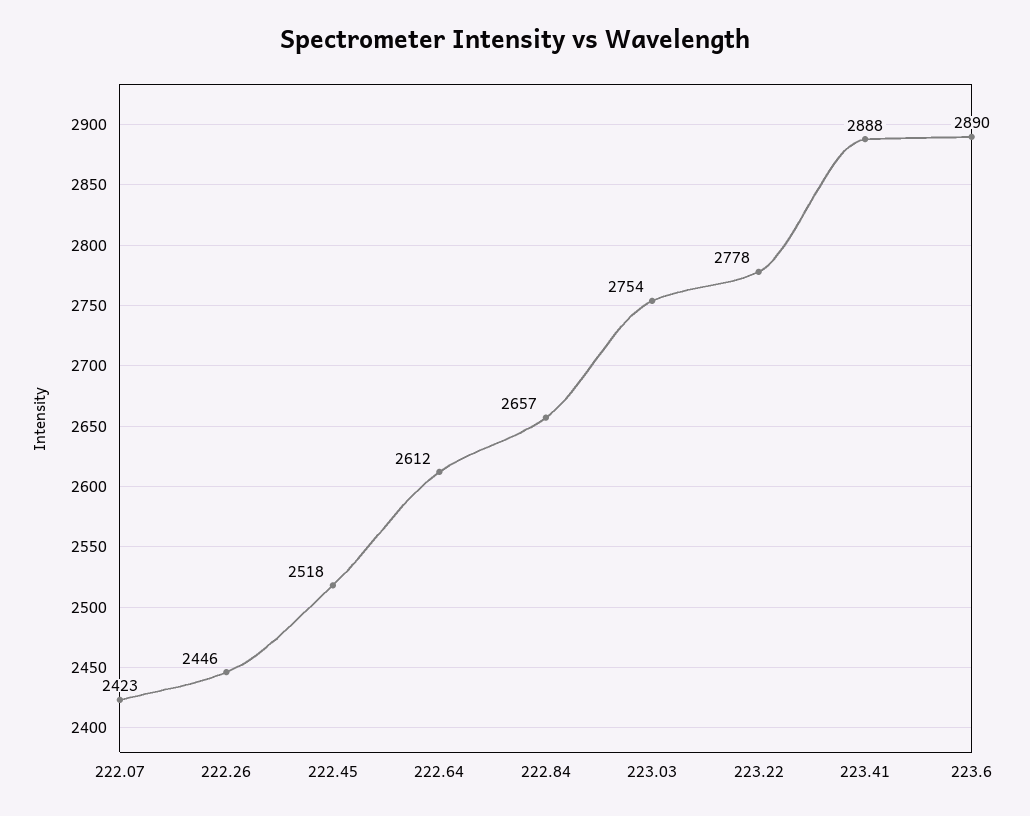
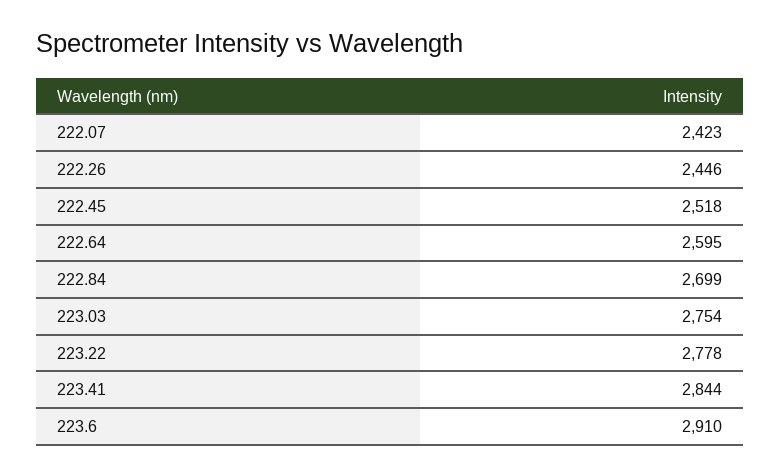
  {
    "222.07": 2423,
    "222.26": 2446,
    "222.45": 2518,
-   "222.64": 2612,
+   "222.64": 2595,
-   "222.84": 2657,
+   "222.84": 2699,
    "223.03": 2754,
    "223.22": 2778,
-   "223.41": 2888,
+   "223.41": 2844,
-   "223.6": 2890
+   "223.6": 2910
  }

